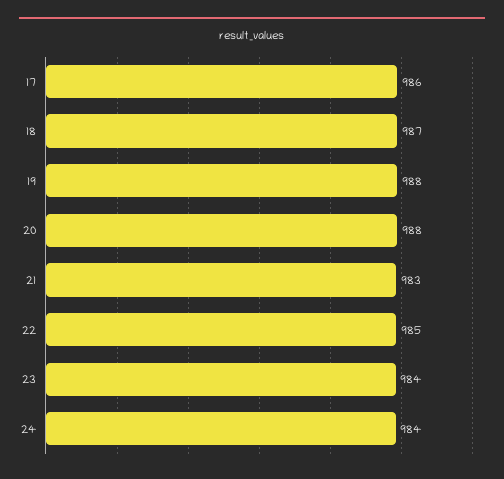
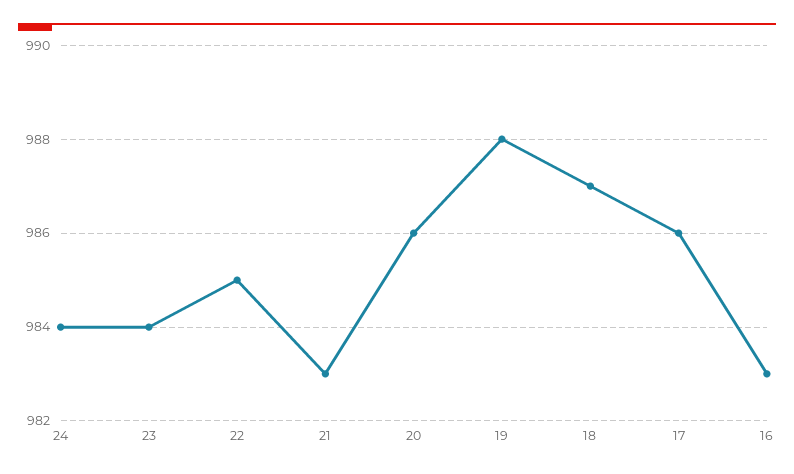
  {
    "17": 986,
    "18": 987,
    "19": 988,
-   "20": 988,
+   "20": 986,
    "21": 983,
    "22": 985,
    "23": 984,
-   "24": 984
+   "24": 984,
+   "16": 983
  }

